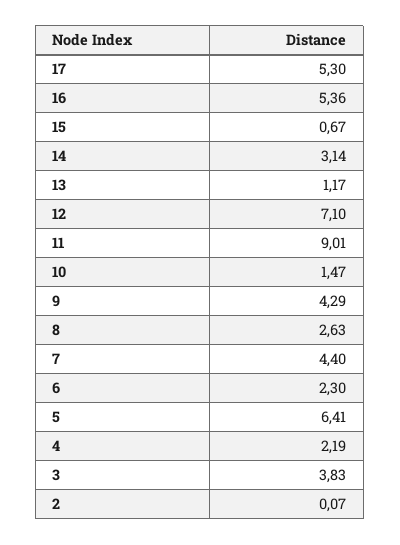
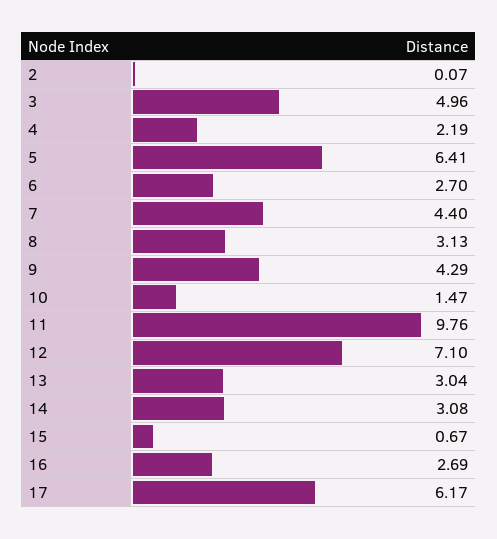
  {
-   "17": 5.3,
+   "17": 6.17,
-   "16": 5.36,
+   "16": 2.69,
    "15": 0.67,
-   "14": 3.14,
+   "14": 3.08,
-   "13": 1.17,
+   "13": 3.04,
    "12": 7.1,
-   "11": 9.01,
+   "11": 9.76,
    "10": 1.47,
    "9": 4.29,
-   "8": 2.63,
+   "8": 3.13,
    "7": 4.4,
-   "6": 2.3,
+   "6": 2.7,
    "5": 6.41,
    "4": 2.19,
-   "3": 3.83,
+   "3": 4.96,
    "2": 0.07
  }

